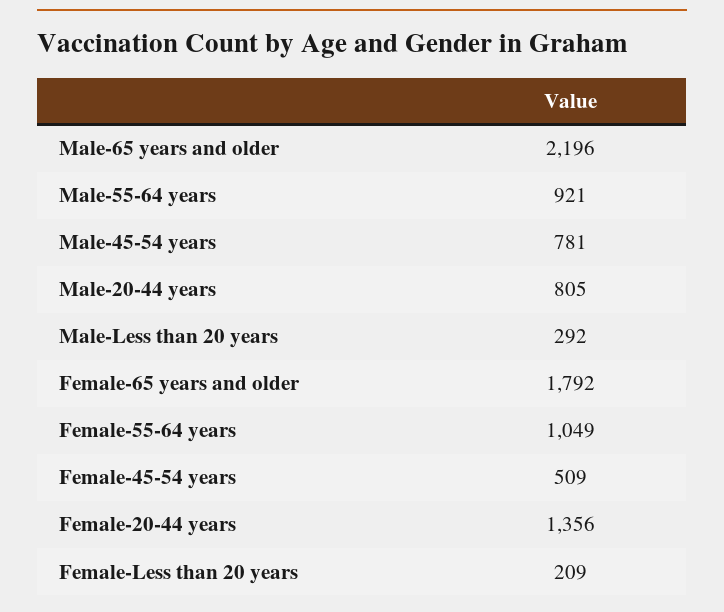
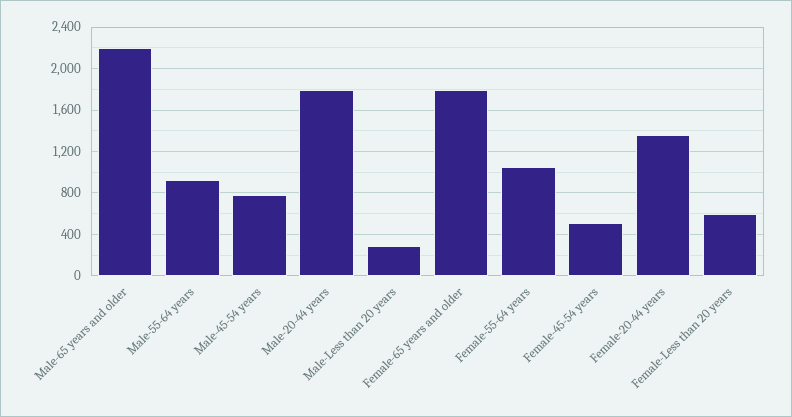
  {
    "Male-65 years and older": 2196,
    "Male-55-64 years": 921,
    "Male-45-54 years": 781,
-   "Male-20-44 years": 805,
+   "Male-20-44 years": 1800,
    "Male-Less than 20 years": 292,
    "Female-65 years and older": 1792,
    "Female-55-64 years": 1049,
    "Female-45-54 years": 509,
    "Female-20-44 years": 1356,
-   "Female-Less than 20 years": 209
+   "Female-Less than 20 years": 600
  }

